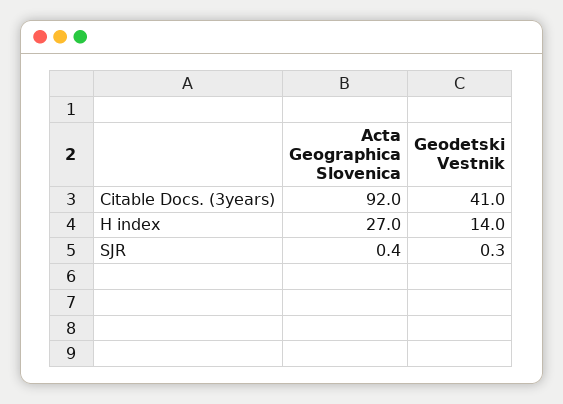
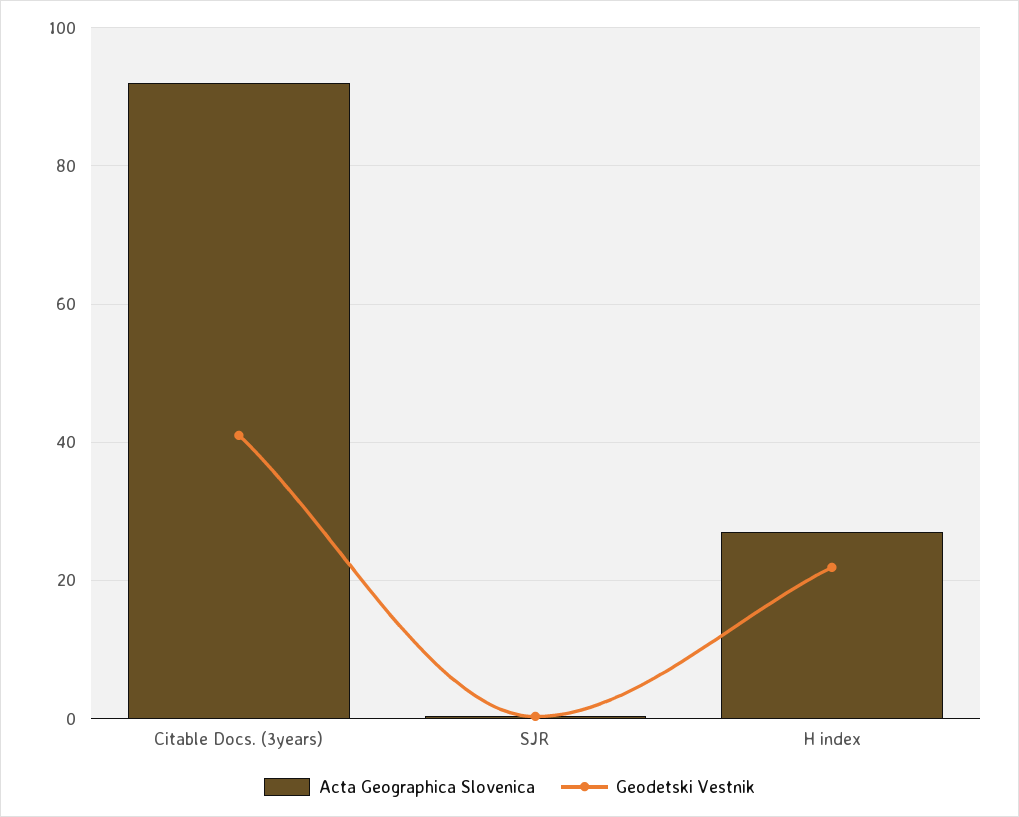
  {
    "Acta Geographica Slovenica": {
      "Citable Docs. (3years)": 92,
      "H index": 27,
      "SJR": 0.4
    },
    "Geodetski Vestnik": {
      "Citable Docs. (3years)": 41,
-     "H index": 14,
+     "H index": 22,
      "SJR": 0.3
    }
  }

